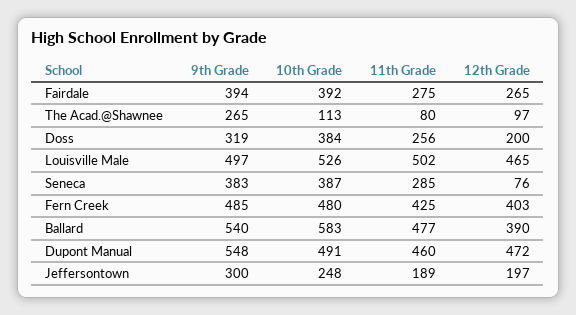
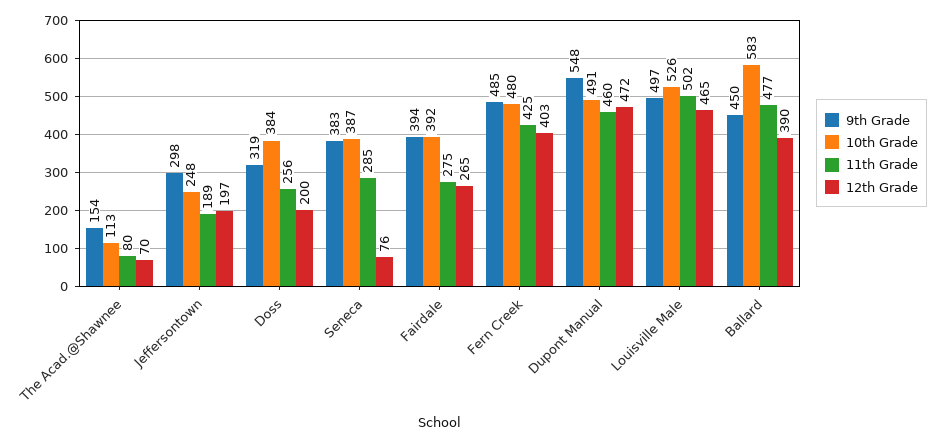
  {
    "9th Grade": {
      "Fairdale": 394,
-     "The Acad.@Shawnee": 265,
+     "The Acad.@Shawnee": 154,
      "Doss": 319,
      "Louisville Male": 497,
      "Seneca": 383,
      "Fern Creek": 485,
-     "Ballard": 540,
+     "Ballard": 450,
      "Dupont Manual": 548,
-     "Jeffersontown": 300
+     "Jeffersontown": 298
    },
    "10th Grade": {
      "Fairdale": 392,
      "The Acad.@Shawnee": 113,
      "Doss": 384,
      "Louisville Male": 526,
      "Seneca": 387,
      "Fern Creek": 480,
      "Ballard": 583,
      "Dupont Manual": 491,
      "Jeffersontown": 248
    },
    "11th Grade": {
      "Fairdale": 275,
      "The Acad.@Shawnee": 80,
      "Doss": 256,
      "Louisville Male": 502,
      "Seneca": 285,
      "Fern Creek": 425,
      "Ballard": 477,
      "Dupont Manual": 460,
      "Jeffersontown": 189
    },
    "12th Grade": {
      "Fairdale": 265,
-     "The Acad.@Shawnee": 97,
+     "The Acad.@Shawnee": 70,
      "Doss": 200,
      "Louisville Male": 465,
      "Seneca": 76,
      "Fern Creek": 403,
      "Ballard": 390,
      "Dupont Manual": 472,
      "Jeffersontown": 197
    }
  }

